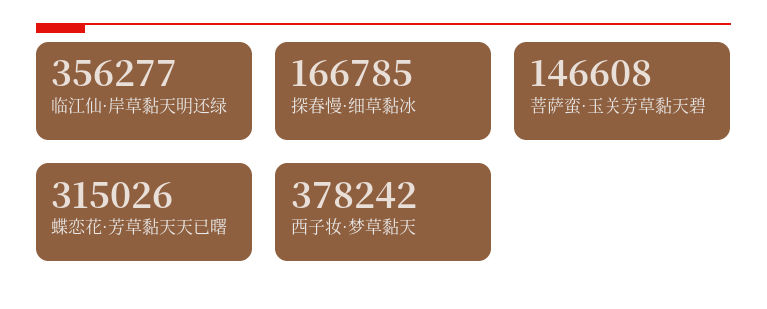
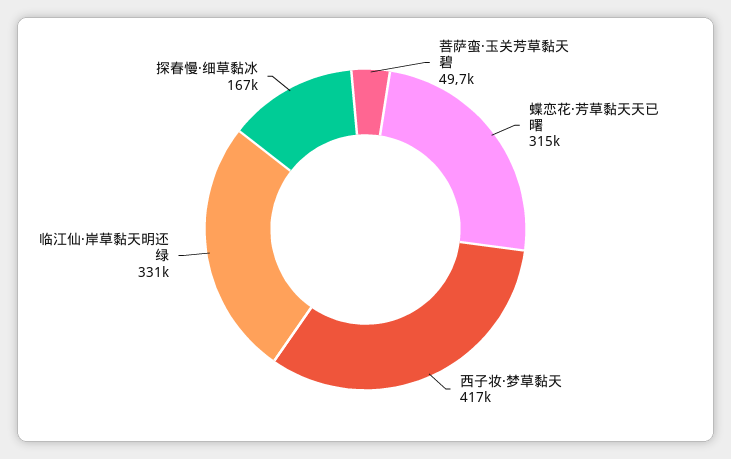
  {
-   "临江仙·岸草黏天明还绿": 356277,
+   "临江仙·岸草黏天明还绿": 331000,
    "探春慢·细草黏冰": 166785,
-   "菩萨蛮·玉关芳草黏天碧": 146608,
+   "菩萨蛮·玉关芳草黏天碧": 49700,
    "蝶恋花·芳草黏天天已曙": 315026,
-   "西子妆·梦草黏天": 378242
+   "西子妆·梦草黏天": 417000
  }

